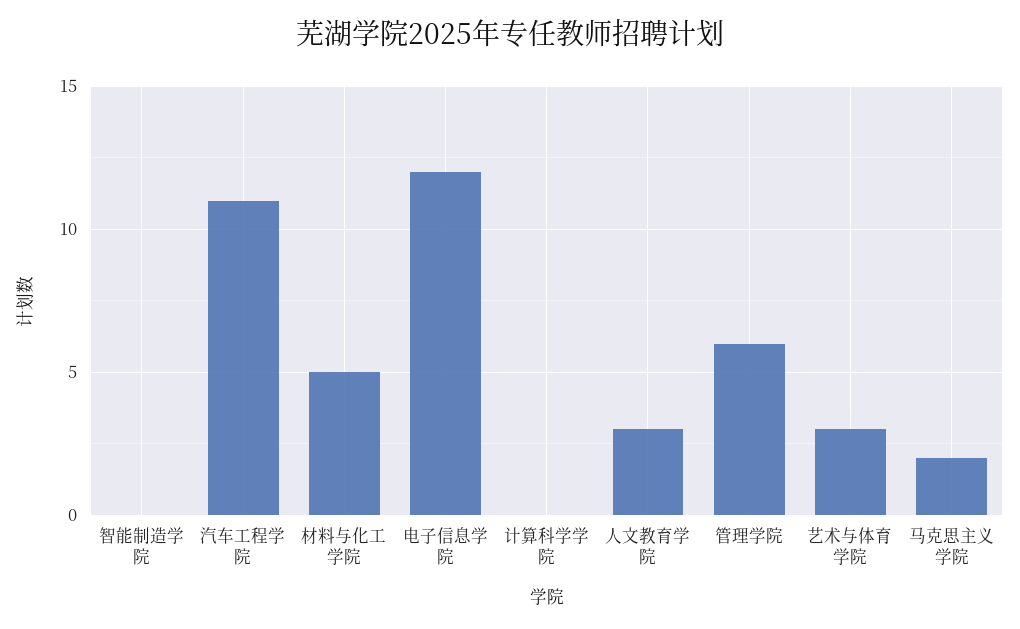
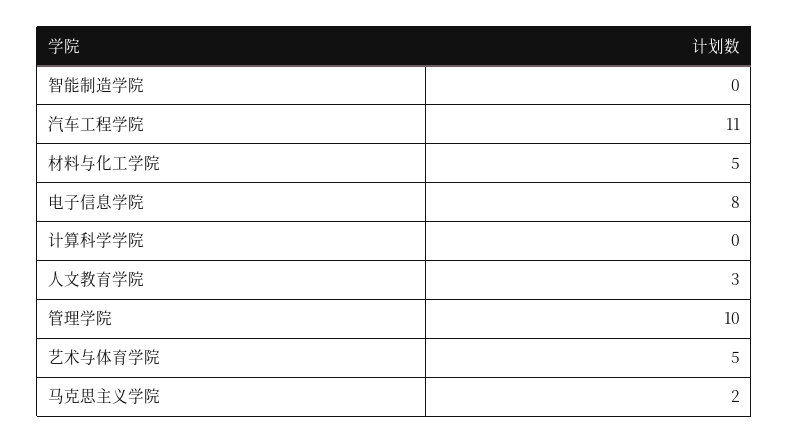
  {
    "智能制造学院": 0,
    "汽车工程学院": 11,
    "材料与化工学院": 5,
-   "电子信息学院": 12,
+   "电子信息学院": 8,
    "计算科学学院": 0,
    "人文教育学院": 3,
-   "管理学院": 6,
+   "管理学院": 10,
-   "艺术与体育学院": 3,
+   "艺术与体育学院": 5,
    "马克思主义学院": 2
  }

